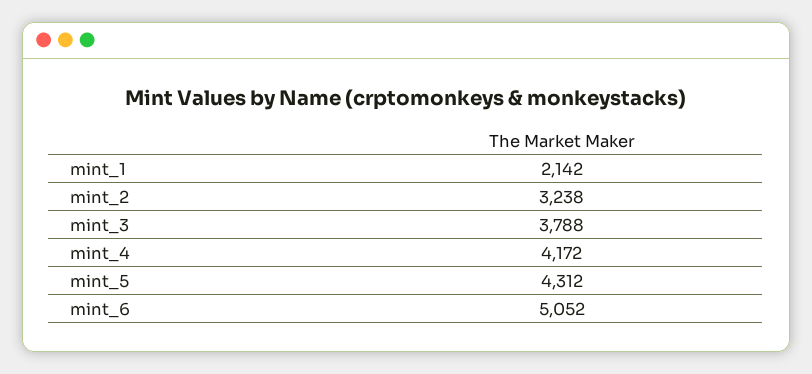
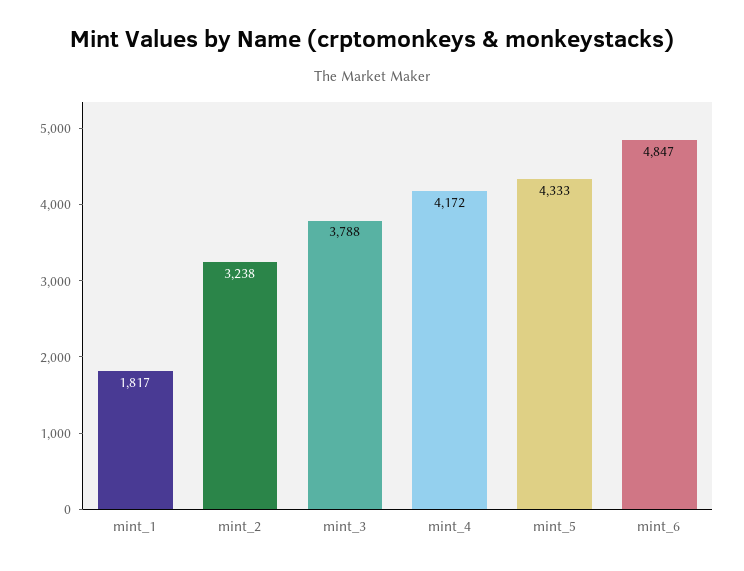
  {
-   "mint_1": 2142,
+   "mint_1": 1817,
    "mint_2": 3238,
    "mint_3": 3788,
    "mint_4": 4172,
-   "mint_5": 4312,
+   "mint_5": 4333,
-   "mint_6": 5052
+   "mint_6": 4847
  }

